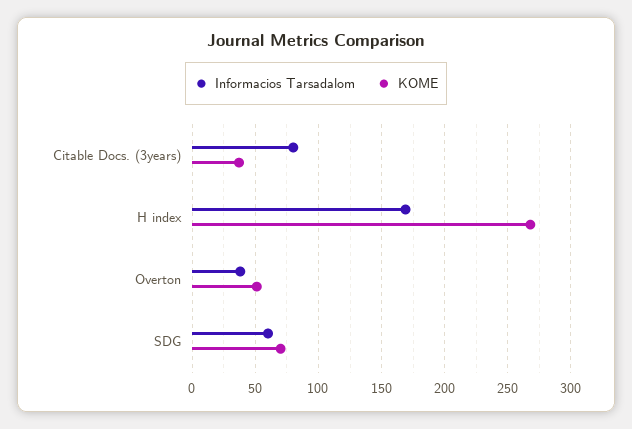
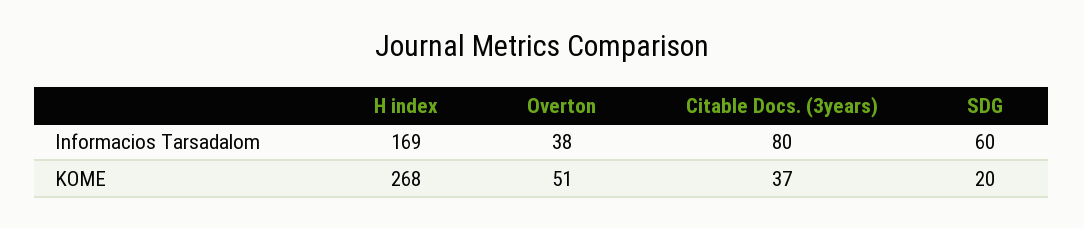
  {
    "Informacios Tarsadalom": {
      "Citable Docs. (3years)": 80,
      "H index": 169,
      "Overton": 38,
      "SDG": 60
    },
    "KOME": {
      "Citable Docs. (3years)": 37,
      "H index": 268,
      "Overton": 51,
-     "SDG": 70
+     "SDG": 20
    }
  }

